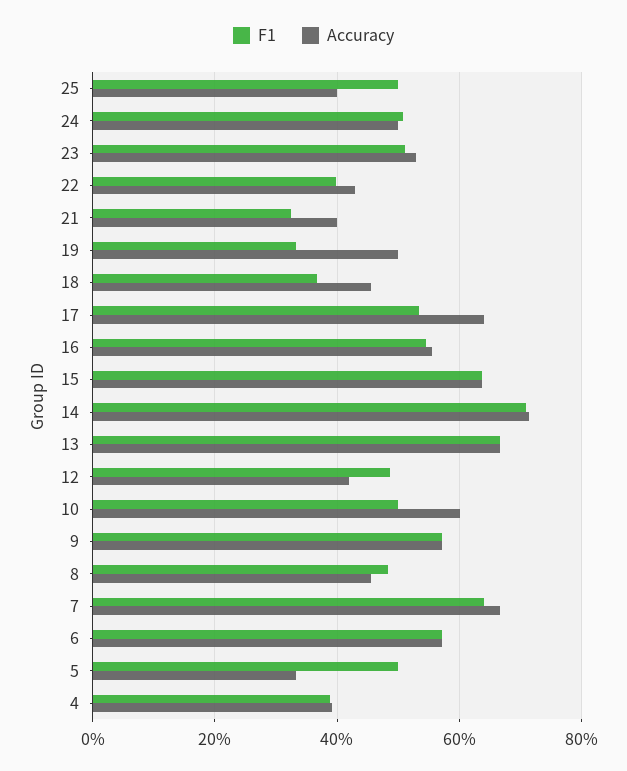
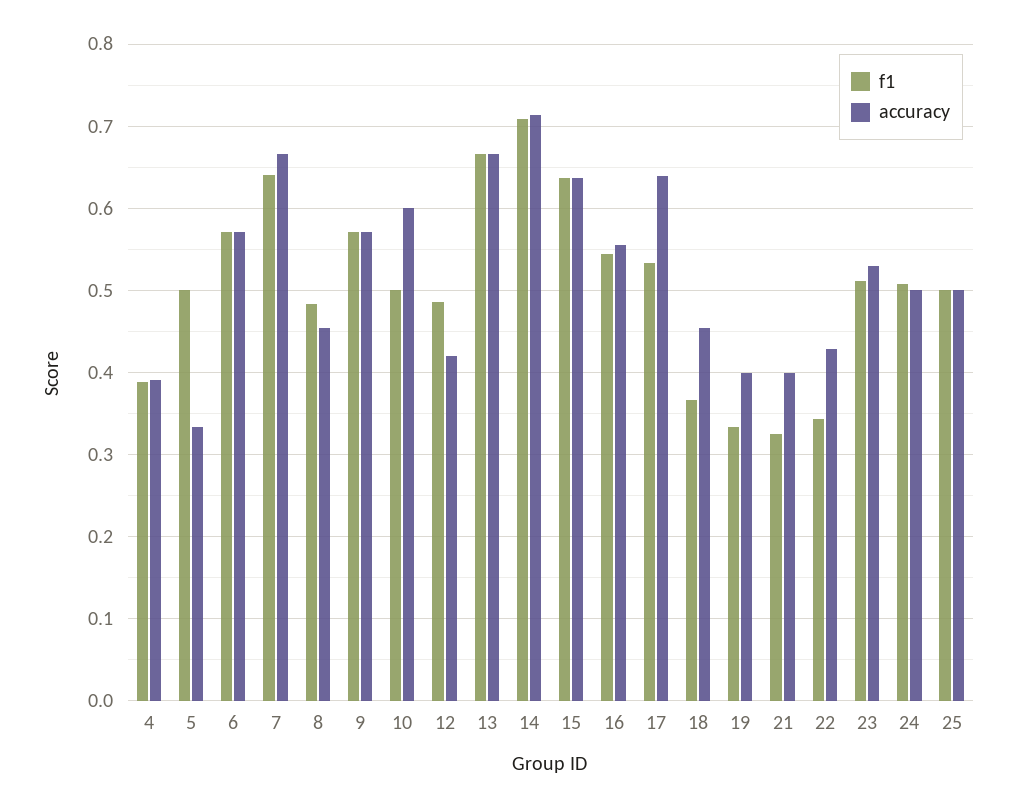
  {
    "F1": {
      "25": 0.5,
      "24": 0.51,
      "23": 0.51,
-     "22": 0.4,
+     "22": 0.34,
      "21": 0.33,
      "19": 0.33,
      "18": 0.37,
      "17": 0.53,
      "16": 0.54,
      "15": 0.64,
      "14": 0.71,
      "13": 0.67,
      "12": 0.49,
      "10": 0.5,
      "9": 0.57,
      "8": 0.48,
      "7": 0.64,
      "6": 0.57,
      "5": 0.5,
      "4": 0.39
    },
    "Accuracy": {
-     "25": 0.4,
+     "25": 0.5,
      "24": 0.5,
      "23": 0.53,
      "22": 0.43,
      "21": 0.4,
-     "19": 0.5,
+     "19": 0.4,
      "18": 0.45,
      "17": 0.64,
      "16": 0.56,
      "15": 0.64,
      "14": 0.71,
      "13": 0.67,
      "12": 0.42,
      "10": 0.6,
      "9": 0.57,
      "8": 0.45,
      "7": 0.67,
      "6": 0.57,
      "5": 0.33,
      "4": 0.39
    }
  }

